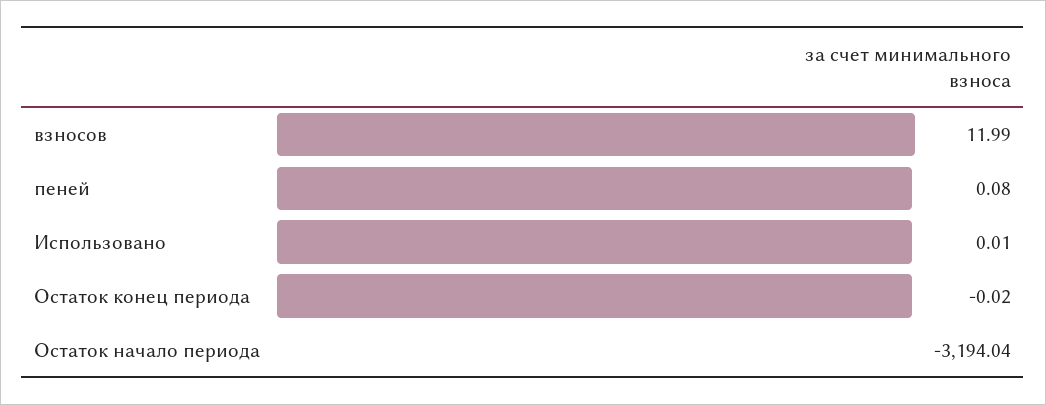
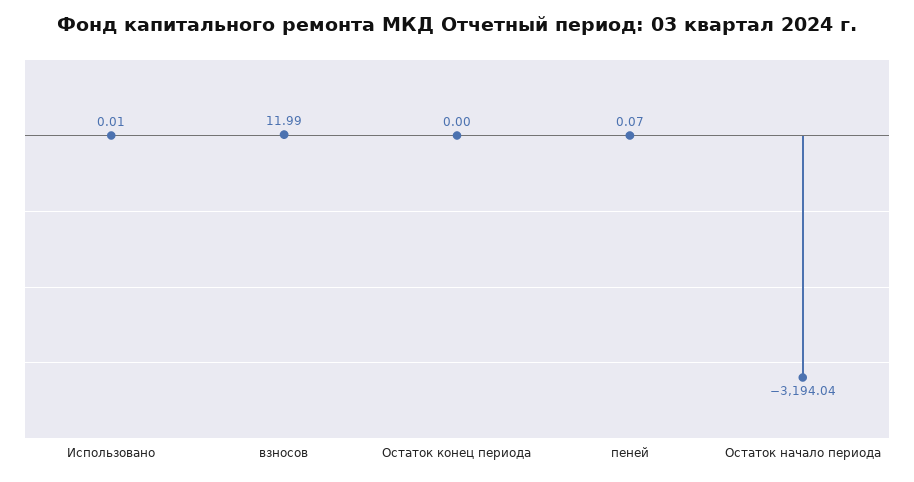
  {
    "взносов": 11.99,
-   "пеней": 0.08,
+   "пеней": 0.07,
    "Использовано": 0.01,
-   "Остаток конец периода": -0.02,
+   "Остаток конец периода": 0,
    "Остаток начало периода": -3194.04
  }

